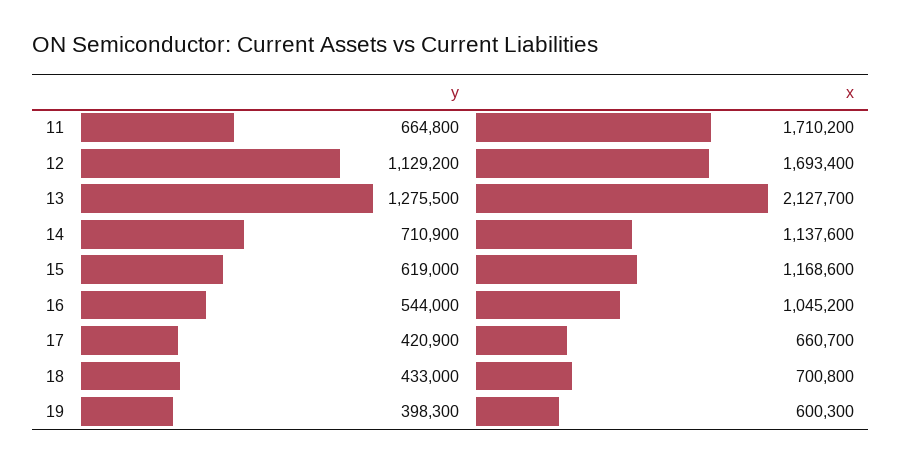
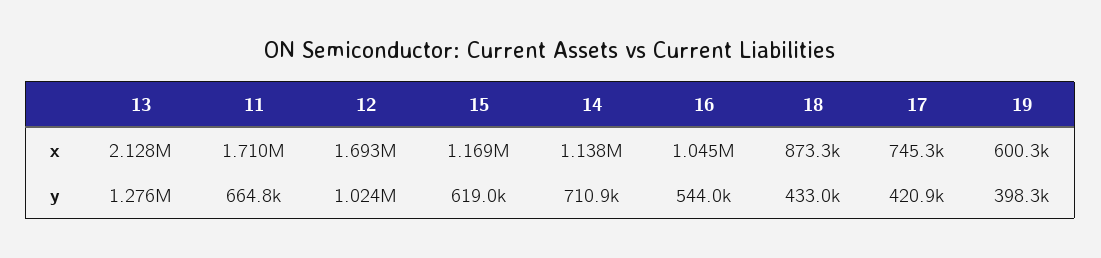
  {
    "y": {
      "11": 664800,
-     "12": 1129200,
+     "12": 1024000,
      "13": 1275500,
      "14": 710900,
      "15": 619000,
      "16": 544000,
      "17": 420900,
      "18": 433000,
      "19": 398300
    },
    "x": {
      "11": 1710200,
      "12": 1693400,
      "13": 2127700,
      "14": 1137600,
      "15": 1168600,
      "16": 1045200,
-     "17": 660700,
+     "17": 745300,
-     "18": 700800,
+     "18": 873300,
      "19": 600300
    }
  }

